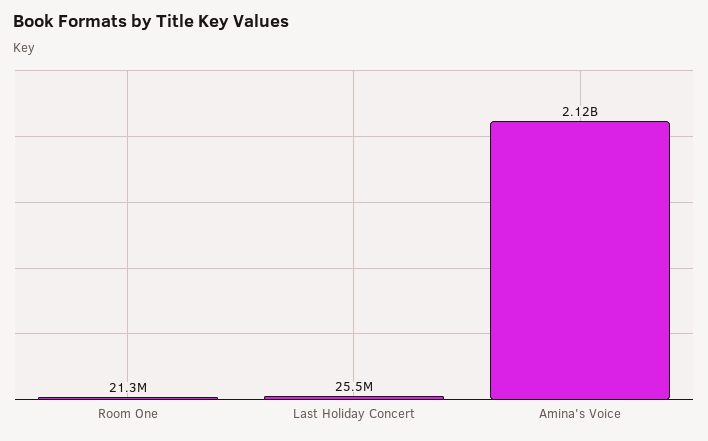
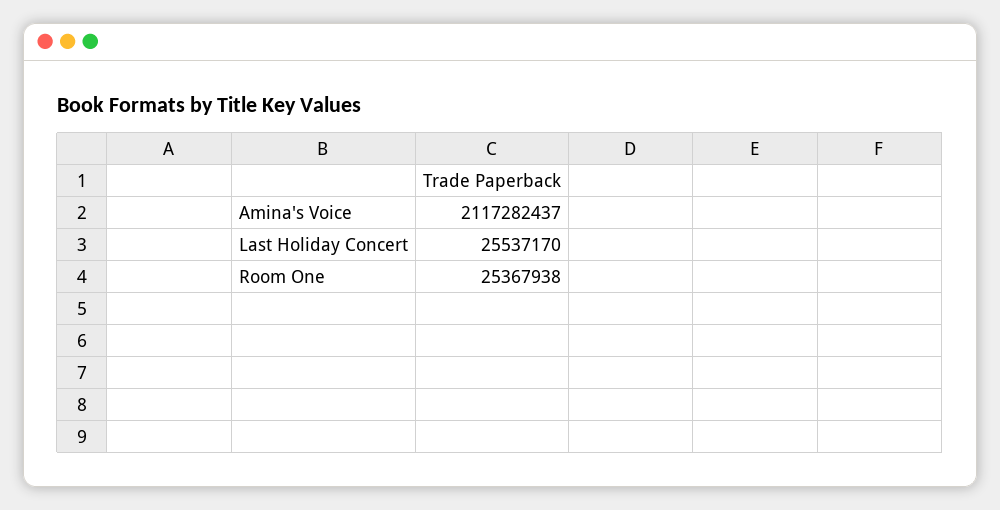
  {
-   "Room One": 21300000,
+   "Room One": 25367938,
    "Last Holiday Concert": 25537170,
    "Amina's Voice": 2117282437
  }

